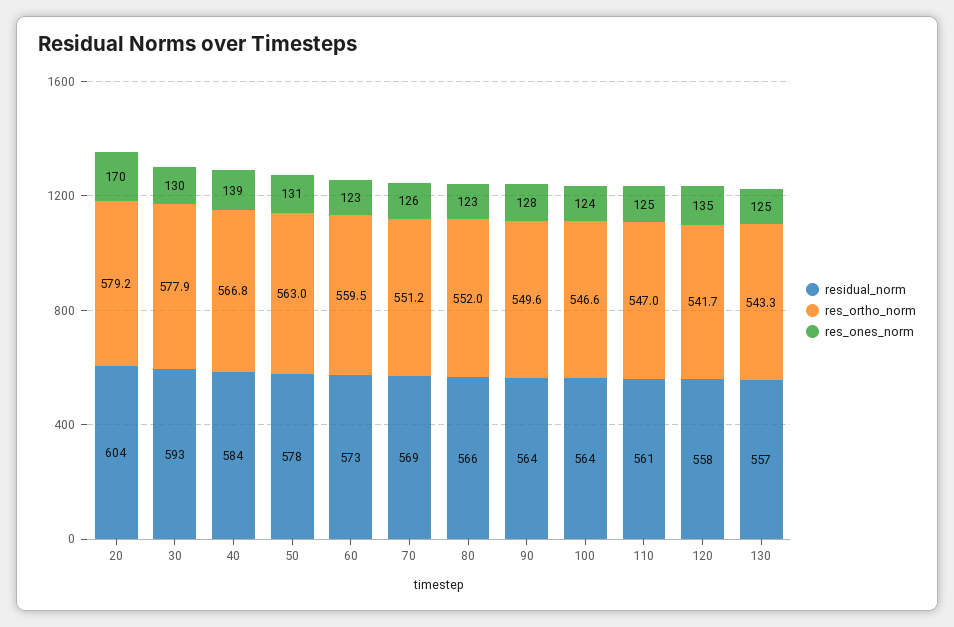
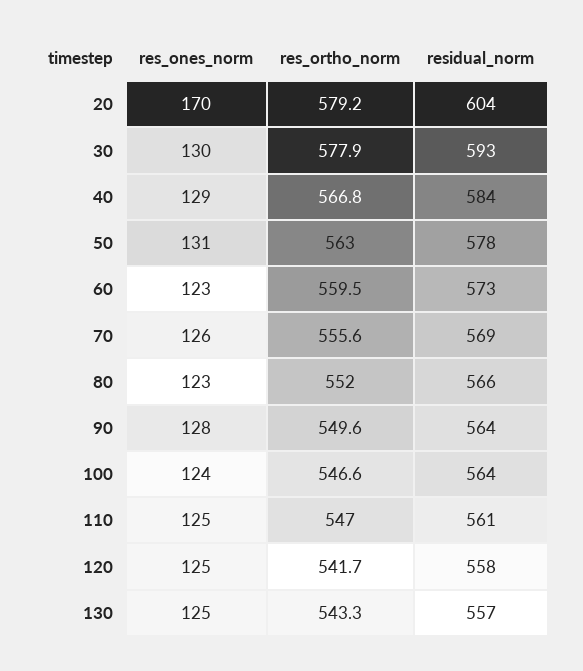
  {
    "residual_norm": {
      "20": 604,
      "30": 593,
      "40": 584,
      "50": 578,
      "60": 573,
      "70": 569,
      "80": 566,
      "90": 564,
      "100": 564,
      "110": 561,
      "120": 558,
      "130": 557
    },
    "res_ortho_norm": {
      "20": 579.2,
      "30": 577.9,
      "40": 566.8,
      "50": 563,
      "60": 559.5,
-     "70": 551.2,
+     "70": 555.6,
      "80": 552,
      "90": 549.6,
      "100": 546.6,
      "110": 547,
      "120": 541.7,
      "130": 543.3
    },
    "res_ones_norm": {
      "20": 170,
      "30": 130,
-     "40": 139,
+     "40": 129,
      "50": 131,
      "60": 123,
      "70": 126,
      "80": 123,
      "90": 128,
      "100": 124,
      "110": 125,
-     "120": 135,
+     "120": 125,
      "130": 125
    }
  }

